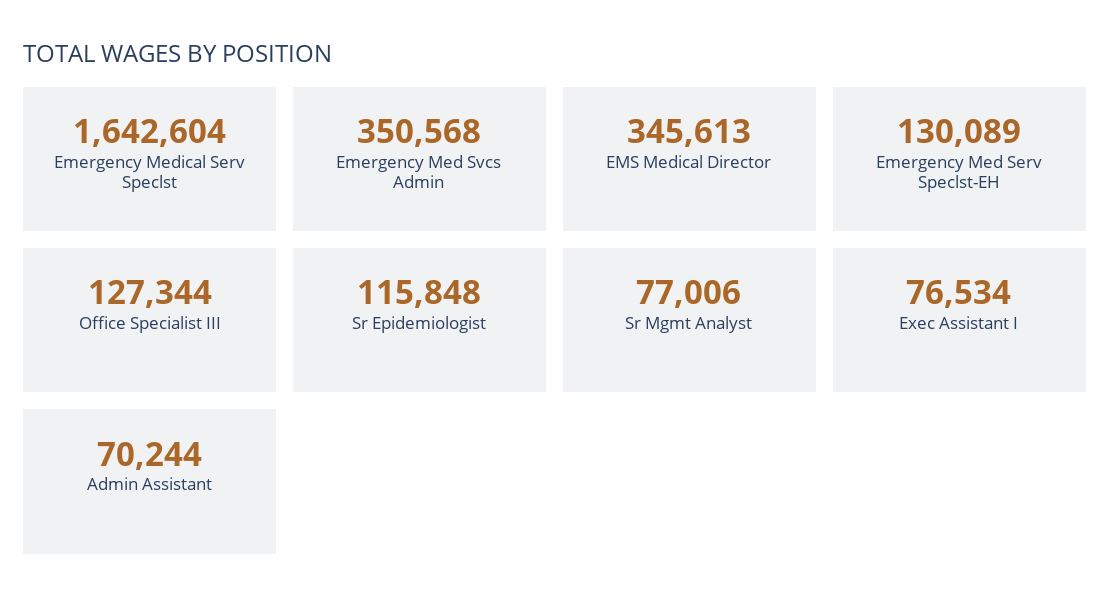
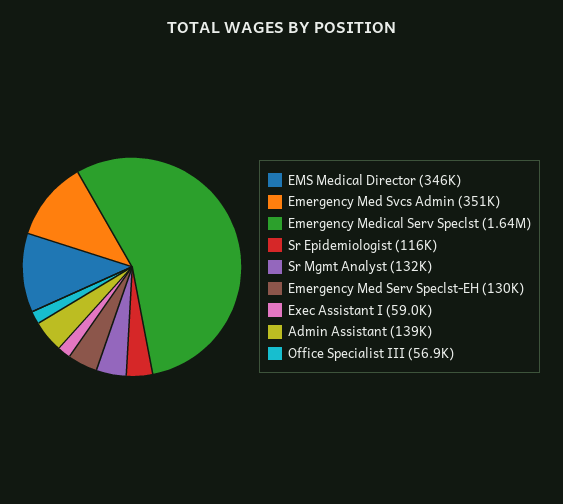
  {
    "Emergency Medical Serv Speclst": 1642604,
    "Emergency Med Svcs Admin": 350568,
    "EMS Medical Director": 345613,
    "Emergency Med Serv Speclst-EH": 130089,
-   "Office Specialist III": 127344,
+   "Office Specialist III": 56900,
    "Sr Epidemiologist": 115848,
-   "Sr Mgmt Analyst": 77006,
+   "Sr Mgmt Analyst": 132000,
-   "Exec Assistant I": 76534,
+   "Exec Assistant I": 59000,
-   "Admin Assistant": 70244
+   "Admin Assistant": 139000
  }

